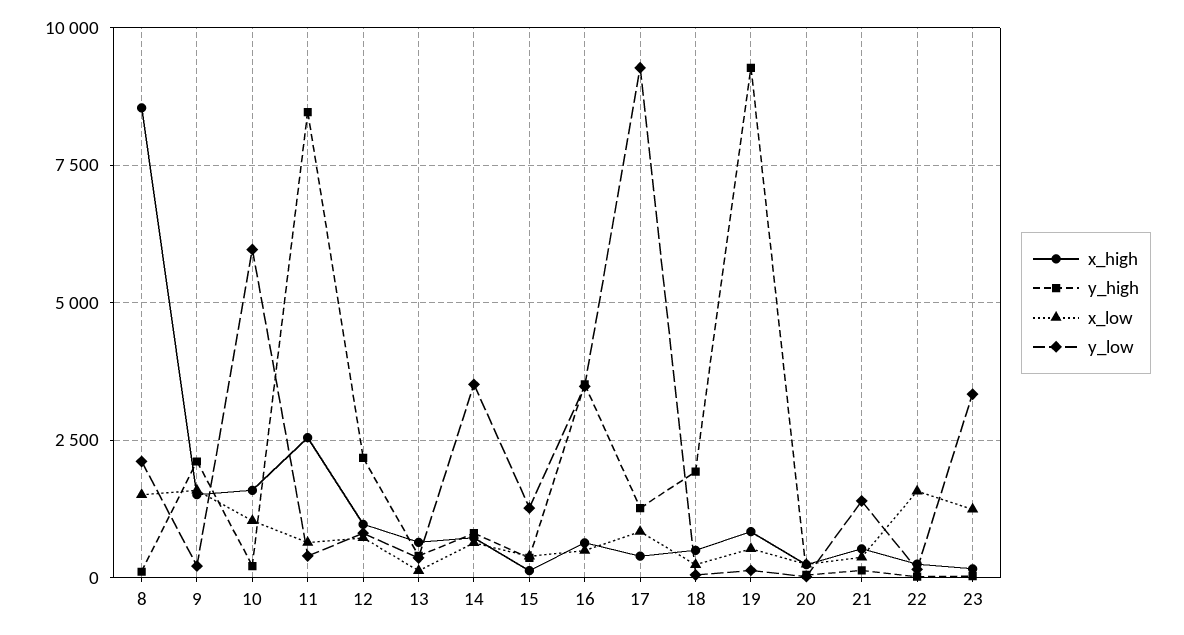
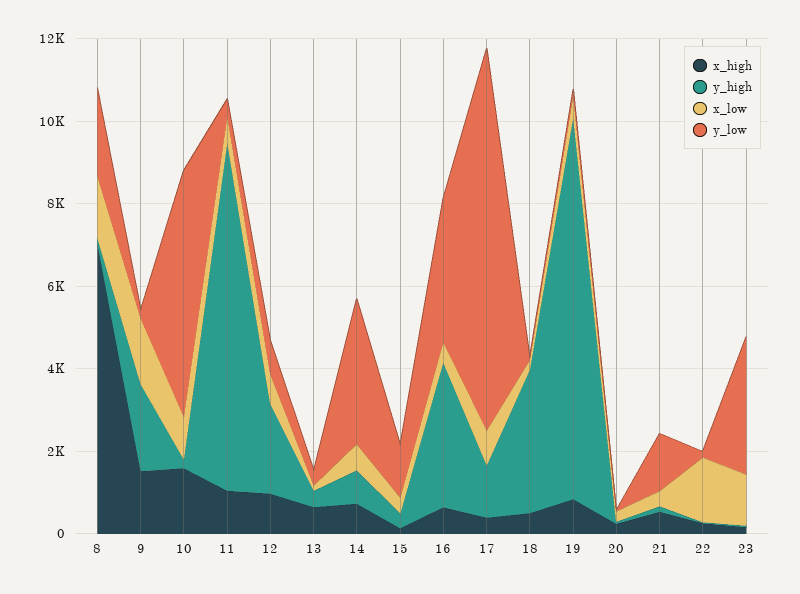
  {
    "x_high": {
-     "8": 8500,
+     "8": 7000,
      "9": 1500,
      "10": 1500,
-     "11": 2500,
+     "11": 1000,
      "12": 1000,
      "13": 750,
      "14": 750,
      "15": 250,
      "16": 750,
      "17": 500,
      "18": 500,
      "19": 750,
      "20": 250,
      "21": 500,
      "22": 250,
      "23": 250
    },
    "y_high": {
      "8": 0,
      "9": 2000,
      "10": 250,
      "11": 8500,
      "12": 2250,
      "13": 500,
      "14": 750,
      "15": 250,
      "16": 3500,
      "17": 1250,
-     "18": 2000,
+     "18": 3500,
      "19": 9250,
      "20": 0,
      "21": 250,
      "22": 0,
      "23": 0
    },
    "x_low": {
      "8": 1500,
      "9": 1500,
      "10": 1000,
      "11": 750,
      "12": 750,
      "13": 250,
      "14": 750,
      "15": 500,
      "16": 500,
      "17": 750,
      "18": 250,
      "19": 500,
      "20": 250,
      "21": 500,
      "22": 1500,
      "23": 1250
    },
    "y_low": {
      "8": 2000,
      "9": 250,
      "10": 6000,
      "11": 500,
      "12": 750,
      "13": 250,
      "14": 3500,
      "15": 1250,
      "16": 3500,
      "17": 9250,
      "18": 0,
      "19": 250,
      "20": 0,
      "21": 1500,
      "22": 250,
      "23": 3250
    }
  }

